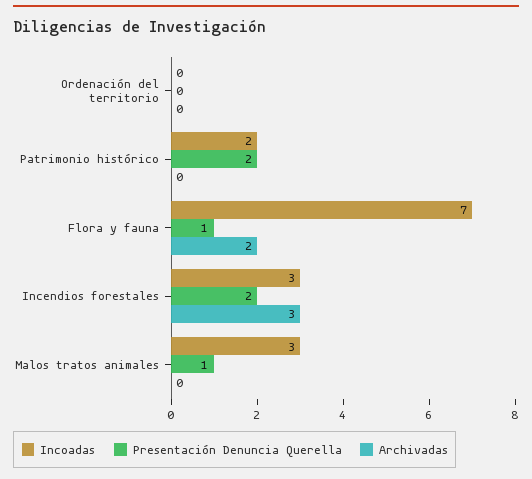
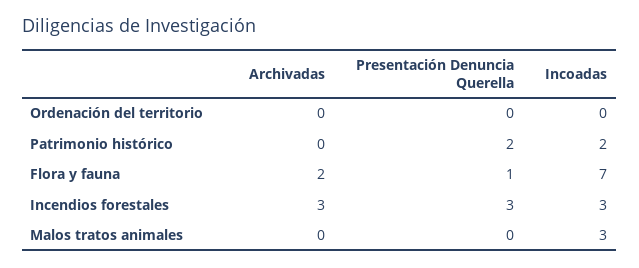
  {
    "Incoadas": {
      "Ordenación del territorio": 0,
      "Patrimonio histórico": 2,
      "Flora y fauna": 7,
      "Incendios forestales": 3,
      "Malos tratos animales": 3
    },
    "Presentación Denuncia Querella": {
      "Ordenación del territorio": 0,
      "Patrimonio histórico": 2,
      "Flora y fauna": 1,
-     "Incendios forestales": 2,
+     "Incendios forestales": 3,
-     "Malos tratos animales": 1
+     "Malos tratos animales": 0
    },
    "Archivadas": {
      "Ordenación del territorio": 0,
      "Patrimonio histórico": 0,
      "Flora y fauna": 2,
      "Incendios forestales": 3,
      "Malos tratos animales": 0
    }
  }

